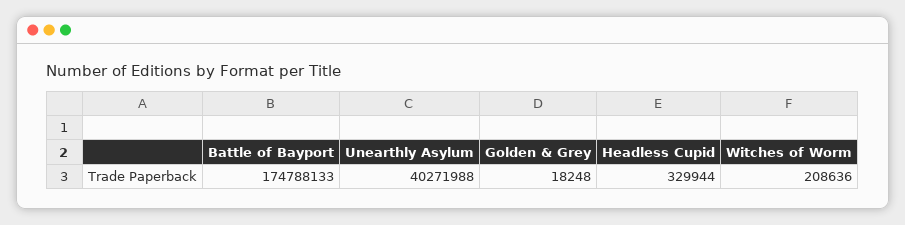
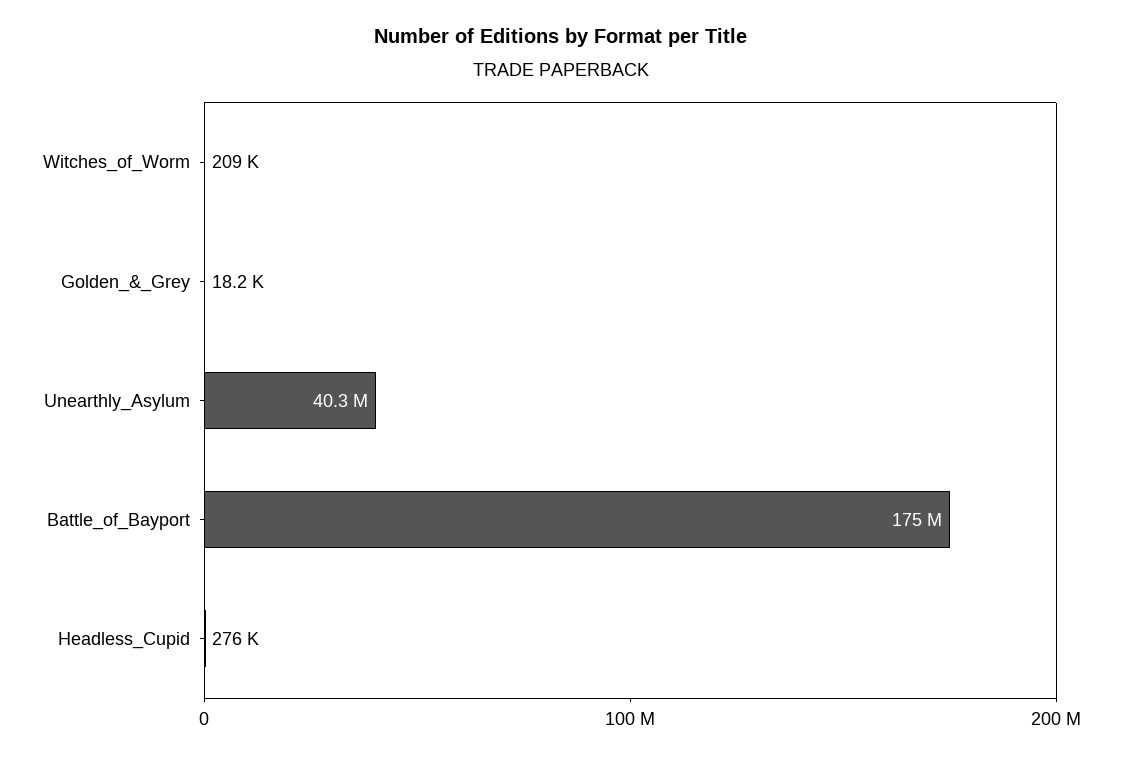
  {
    "Battle of Bayport": 174788133,
    "Unearthly Asylum": 40271988,
    "Golden & Grey": 18248,
-   "Headless Cupid": 329944,
+   "Headless Cupid": 276000,
    "Witches of Worm": 208636
  }

